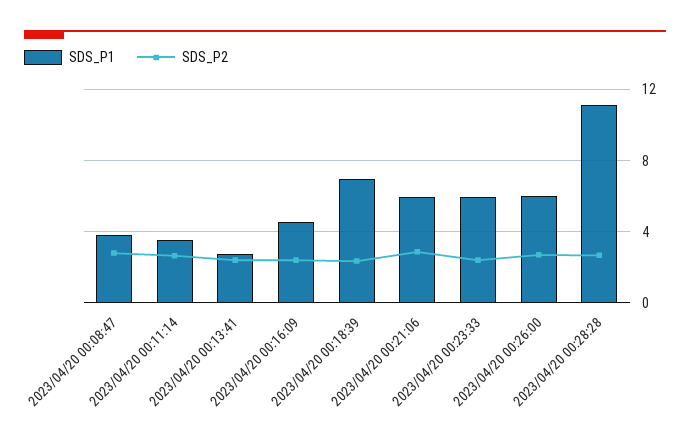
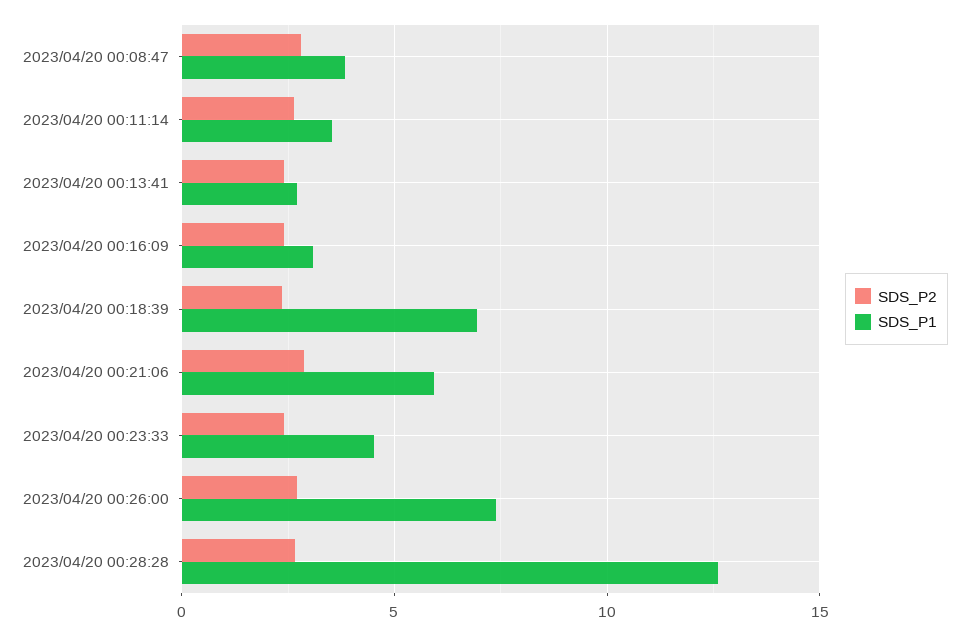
  {
    "SDS_P1": {
      "2023/04/20 00:08:47": 4,
      "2023/04/20 00:11:14": 3.5,
      "2023/04/20 00:13:41": 2.5,
-     "2023/04/20 00:16:09": 4.5,
+     "2023/04/20 00:16:09": 3,
      "2023/04/20 00:18:39": 7,
      "2023/04/20 00:21:06": 6,
-     "2023/04/20 00:23:33": 6,
+     "2023/04/20 00:23:33": 4.5,
-     "2023/04/20 00:26:00": 6,
+     "2023/04/20 00:26:00": 7.5,
-     "2023/04/20 00:28:28": 11
+     "2023/04/20 00:28:28": 12.5
    },
    "SDS_P2": {
      "2023/04/20 00:08:47": 3,
      "2023/04/20 00:11:14": 2.5,
      "2023/04/20 00:13:41": 2.5,
      "2023/04/20 00:16:09": 2.5,
      "2023/04/20 00:18:39": 2.5,
      "2023/04/20 00:21:06": 3,
      "2023/04/20 00:23:33": 2.5,
      "2023/04/20 00:26:00": 2.5,
      "2023/04/20 00:28:28": 2.5
    }
  }

